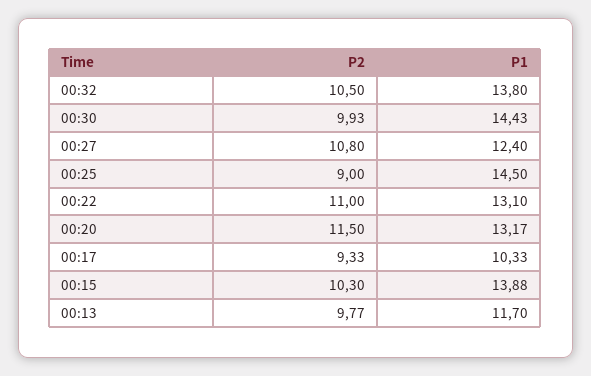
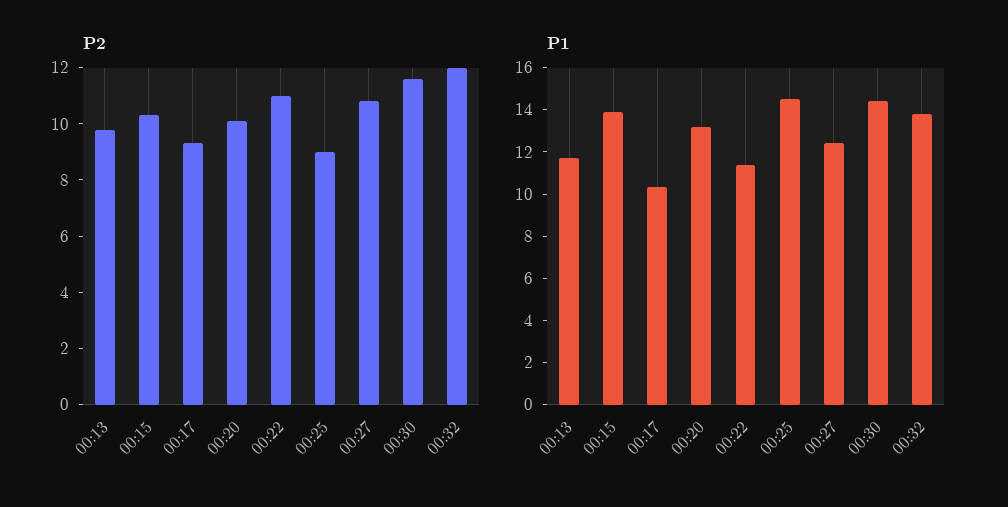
  {
    "P2": {
-     "00:32": 10.5,
+     "00:32": 12,
-     "00:30": 9.93,
+     "00:30": 11.5,
      "00:27": 10.8,
      "00:25": 9,
      "00:22": 11,
-     "00:20": 11.5,
+     "00:20": 10,
      "00:17": 9.33,
      "00:15": 10.3,
      "00:13": 9.77
    },
    "P1": {
      "00:32": 13.8,
      "00:30": 14.43,
      "00:27": 12.4,
      "00:25": 14.5,
-     "00:22": 13.1,
+     "00:22": 11.5,
      "00:20": 13.17,
      "00:17": 10.33,
      "00:15": 13.88,
      "00:13": 11.7
    }
  }

